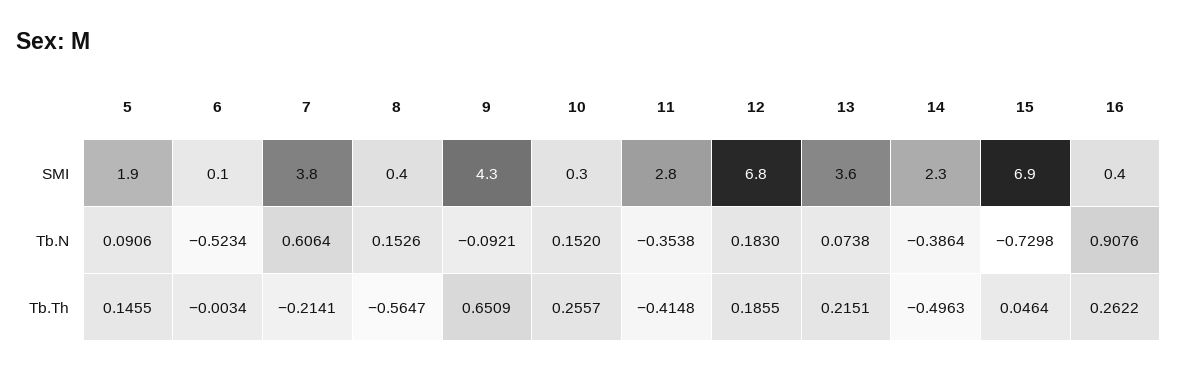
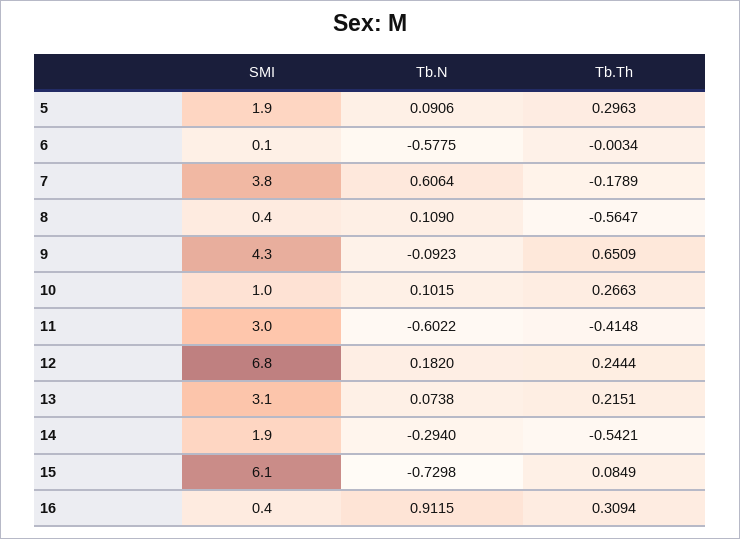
  {
    "5": {
      "SMI": 1.9,
      "Tb.N": 0.0906,
-     "Tb.Th": 0.1455
+     "Tb.Th": 0.2963
    },
    "6": {
      "SMI": 0.1,
-     "Tb.N": -0.5234,
+     "Tb.N": -0.5775,
      "Tb.Th": -0.0034
    },
    "7": {
      "SMI": 3.8,
      "Tb.N": 0.6064,
-     "Tb.Th": -0.2141
+     "Tb.Th": -0.1789
    },
    "8": {
      "SMI": 0.4,
-     "Tb.N": 0.1526,
+     "Tb.N": 0.109,
      "Tb.Th": -0.5647
    },
    "9": {
      "SMI": 4.3,
-     "Tb.N": -0.0921,
+     "Tb.N": -0.0923,
      "Tb.Th": 0.6509
    },
    "10": {
-     "SMI": 0.3,
+     "SMI": 1,
-     "Tb.N": 0.152,
+     "Tb.N": 0.1015,
-     "Tb.Th": 0.2557
+     "Tb.Th": 0.2663
    },
    "11": {
-     "SMI": 2.8,
+     "SMI": 3,
-     "Tb.N": -0.3538,
+     "Tb.N": -0.6022,
      "Tb.Th": -0.4148
    },
    "12": {
      "SMI": 6.8,
-     "Tb.N": 0.183,
+     "Tb.N": 0.182,
-     "Tb.Th": 0.1855
+     "Tb.Th": 0.2444
    },
    "13": {
-     "SMI": 3.6,
+     "SMI": 3.1,
      "Tb.N": 0.0738,
      "Tb.Th": 0.2151
    },
    "14": {
-     "SMI": 2.3,
+     "SMI": 1.9,
-     "Tb.N": -0.3864,
+     "Tb.N": -0.294,
-     "Tb.Th": -0.4963
+     "Tb.Th": -0.5421
    },
    "15": {
-     "SMI": 6.9,
+     "SMI": 6.1,
      "Tb.N": -0.7298,
-     "Tb.Th": 0.0464
+     "Tb.Th": 0.0849
    },
    "16": {
      "SMI": 0.4,
-     "Tb.N": 0.9076,
+     "Tb.N": 0.9115,
-     "Tb.Th": 0.2622
+     "Tb.Th": 0.3094
    }
  }

